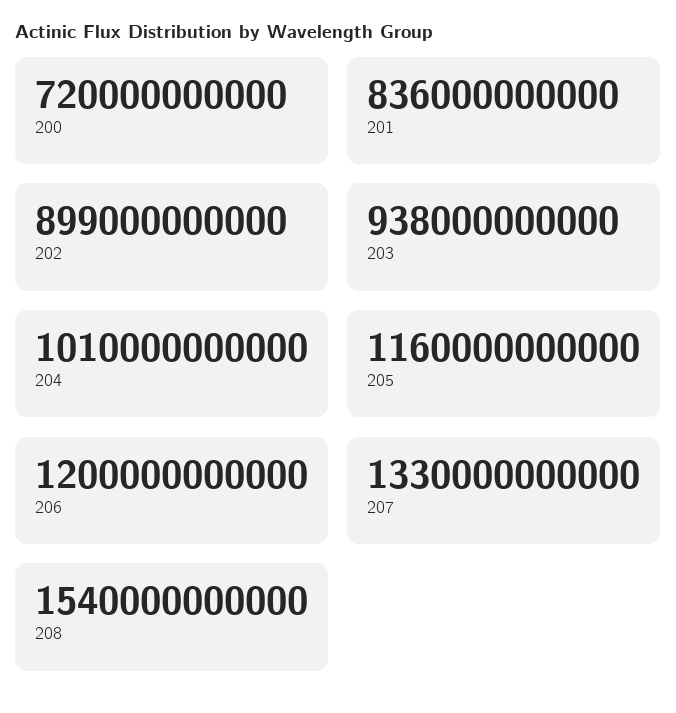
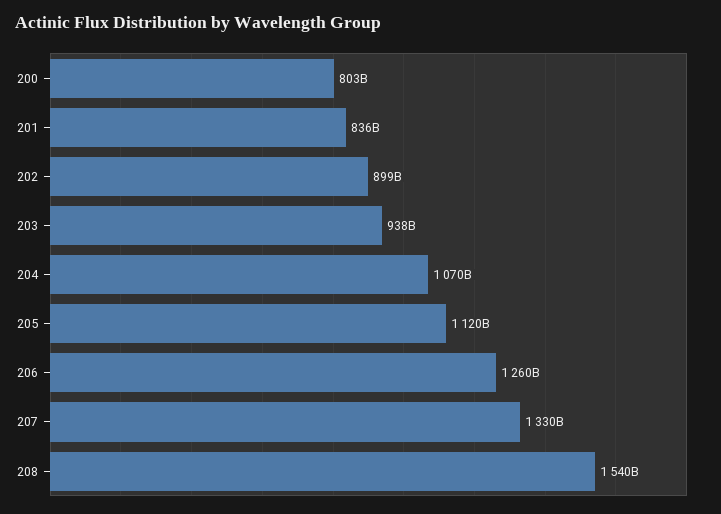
  {
-   "200": 720000000000,
+   "200": 803000000000,
    "201": 836000000000,
    "202": 899000000000,
    "203": 938000000000,
-   "204": 1010000000000,
+   "204": 1070000000000,
-   "205": 1160000000000,
+   "205": 1120000000000,
-   "206": 1200000000000,
+   "206": 1260000000000,
    "207": 1330000000000,
    "208": 1540000000000
  }

